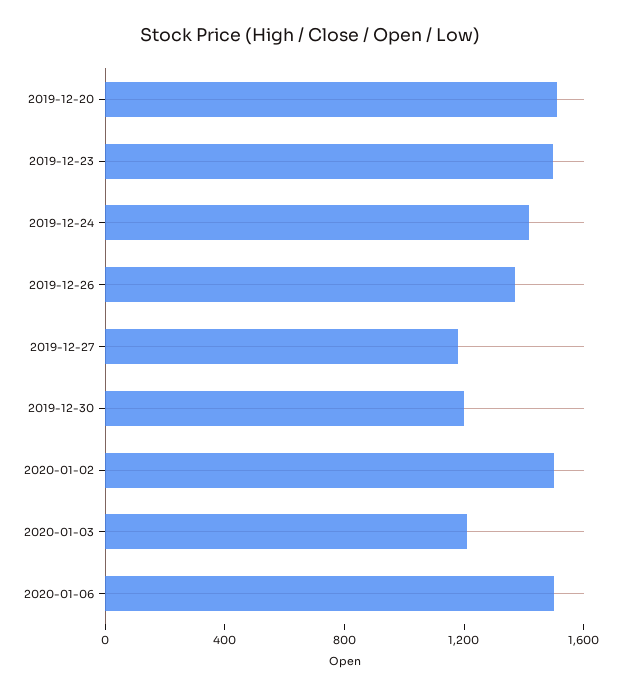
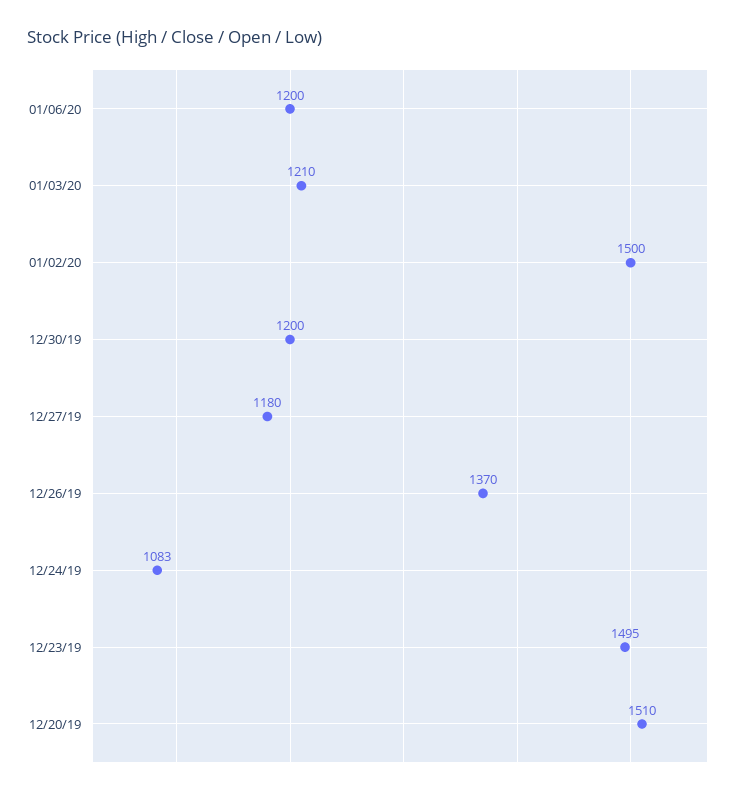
  {
    "2019-12-20": 1510,
    "2019-12-23": 1495,
-   "2019-12-24": 1400,
+   "2019-12-24": 1083,
    "2019-12-26": 1370,
    "2019-12-27": 1180,
    "2019-12-30": 1200,
    "2020-01-02": 1500,
    "2020-01-03": 1210,
-   "2020-01-06": 1500
+   "2020-01-06": 1200
  }

